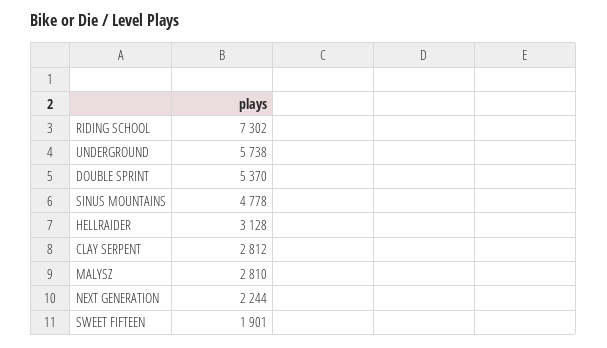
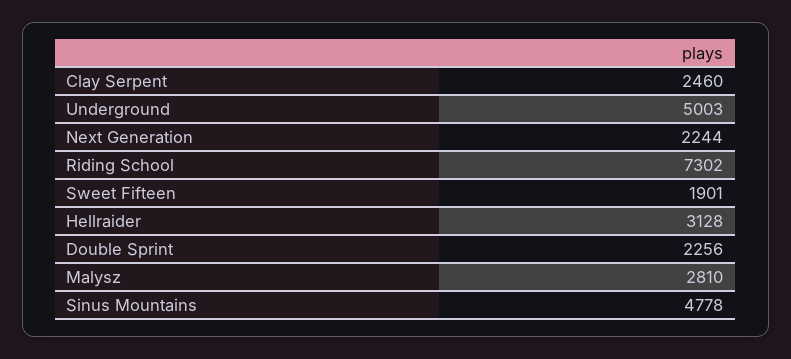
  {
    "RIDING SCHOOL": 7302,
-   "UNDERGROUND": 5738,
+   "UNDERGROUND": 5003,
-   "DOUBLE SPRINT": 5370,
+   "DOUBLE SPRINT": 2256,
    "SINUS MOUNTAINS": 4778,
    "HELLRAIDER": 3128,
-   "CLAY SERPENT": 2812,
+   "CLAY SERPENT": 2460,
    "MALYSZ": 2810,
    "NEXT GENERATION": 2244,
    "SWEET FIFTEEN": 1901
  }

